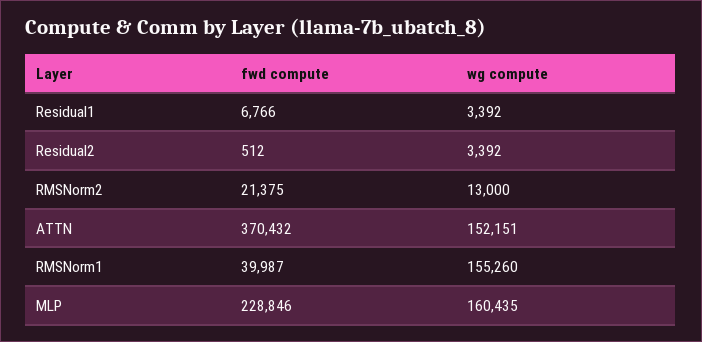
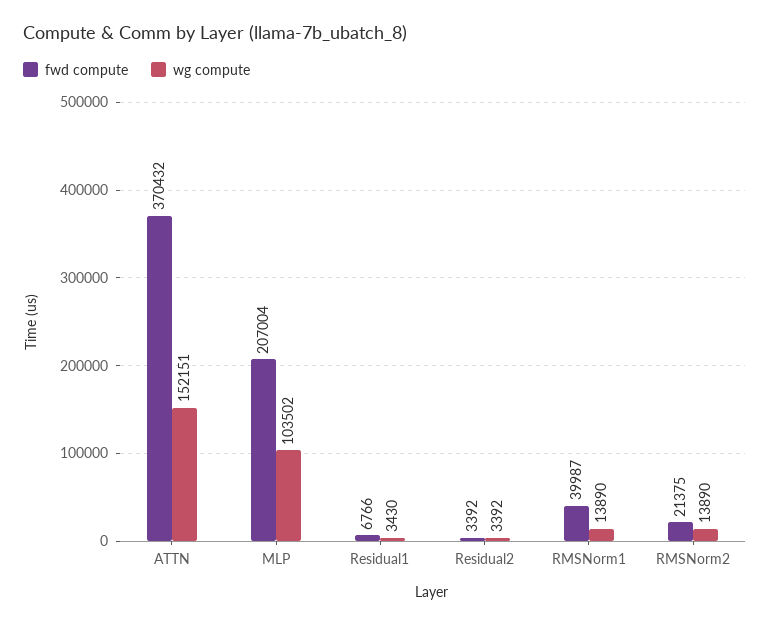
  {
    "fwd compute": {
      "Residual1": 6766,
-     "Residual2": 512,
+     "Residual2": 3392,
      "RMSNorm2": 21375,
      "ATTN": 370432,
      "RMSNorm1": 39987,
-     "MLP": 228846
+     "MLP": 207004
    },
    "wg compute": {
-     "Residual1": 3392,
+     "Residual1": 3430,
      "Residual2": 3392,
-     "RMSNorm2": 13000,
+     "RMSNorm2": 13890,
      "ATTN": 152151,
-     "RMSNorm1": 155260,
+     "RMSNorm1": 13890,
-     "MLP": 160435
+     "MLP": 103502
    }
  }

